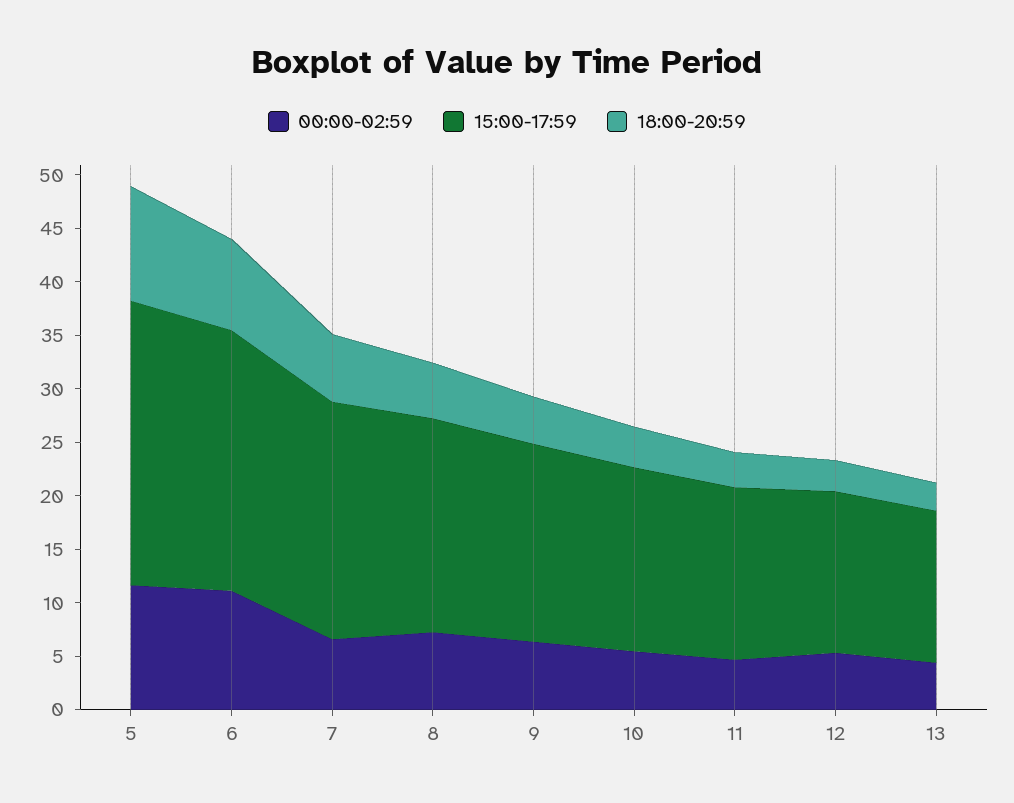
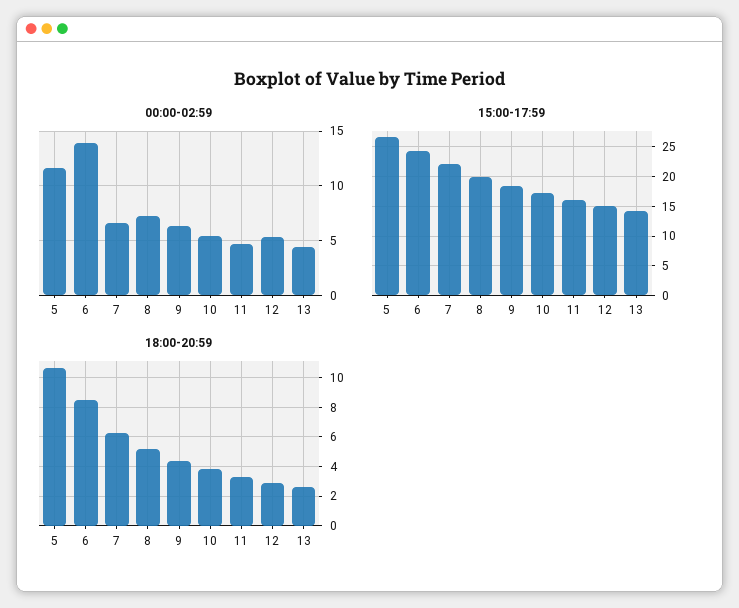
  {
    "00:00-02:59": {
      "5": 12,
-     "6": 11,
+     "6": 14,
      "7": 7,
      "8": 7,
      "9": 6,
      "10": 5,
      "11": 5,
      "12": 5,
      "13": 4
    },
    "15:00-17:59": {
      "5": 27,
      "6": 24,
      "7": 22,
      "8": 20,
      "9": 19,
      "10": 17,
      "11": 16,
      "12": 15,
      "13": 14
    },
    "18:00-20:59": {
      "5": 10.5,
      "6": 8.5,
      "7": 6.5,
      "8": 5,
      "9": 4.5,
      "10": 4,
      "11": 3.5,
      "12": 3,
      "13": 2.5
    }
  }

